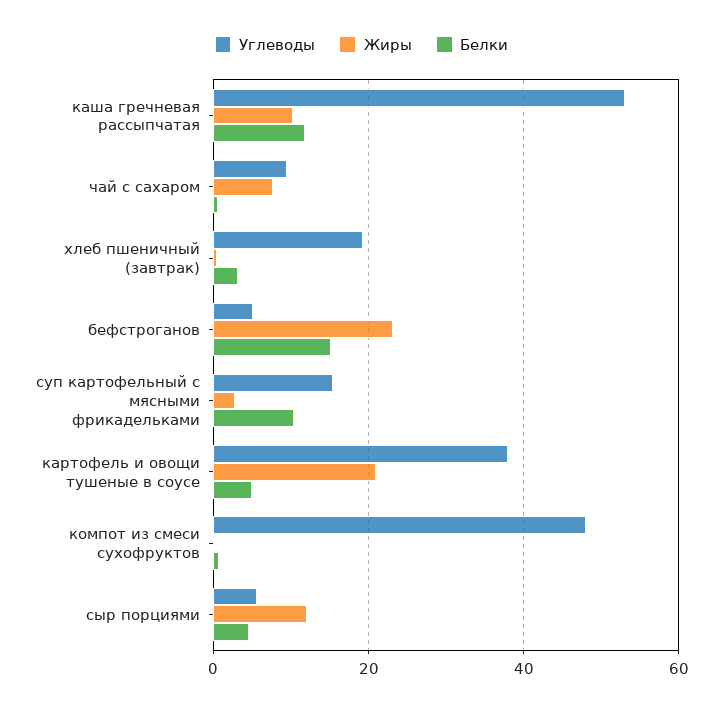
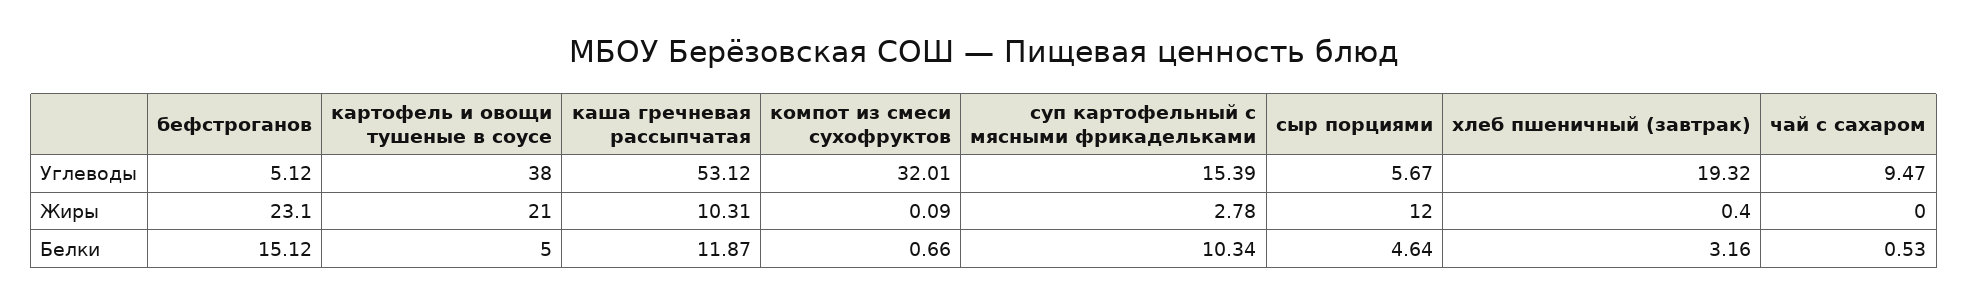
  {
    "Углеводы": {
      "каша гречневая рассыпчатая": 53.12,
      "чай с сахаром": 9.47,
      "хлеб пшеничный (завтрак)": 19.32,
      "бефстроганов": 5.12,
      "суп картофельный с мясными фрикадельками": 15.39,
      "картофель и овощи тушеные в соусе": 38,
-     "компот из смеси сухофруктов": 48,
+     "компот из смеси сухофруктов": 32.01,
      "сыр порциями": 5.67
    },
    "Жиры": {
      "каша гречневая рассыпчатая": 10.31,
-     "чай с сахаром": 8,
+     "чай с сахаром": 0,
      "хлеб пшеничный (завтрак)": 0.4,
      "бефстроганов": 23.1,
      "суп картофельный с мясными фрикадельками": 2.78,
      "картофель и овощи тушеные в соусе": 21,
      "компот из смеси сухофруктов": 0.09,
      "сыр порциями": 12
    },
    "Белки": {
      "каша гречневая рассыпчатая": 11.87,
      "чай с сахаром": 0.53,
      "хлеб пшеничный (завтрак)": 3.16,
      "бефстроганов": 15.12,
      "суп картофельный с мясными фрикадельками": 10.34,
      "картофель и овощи тушеные в соусе": 5,
      "компот из смеси сухофруктов": 0.66,
      "сыр порциями": 4.64
    }
  }

